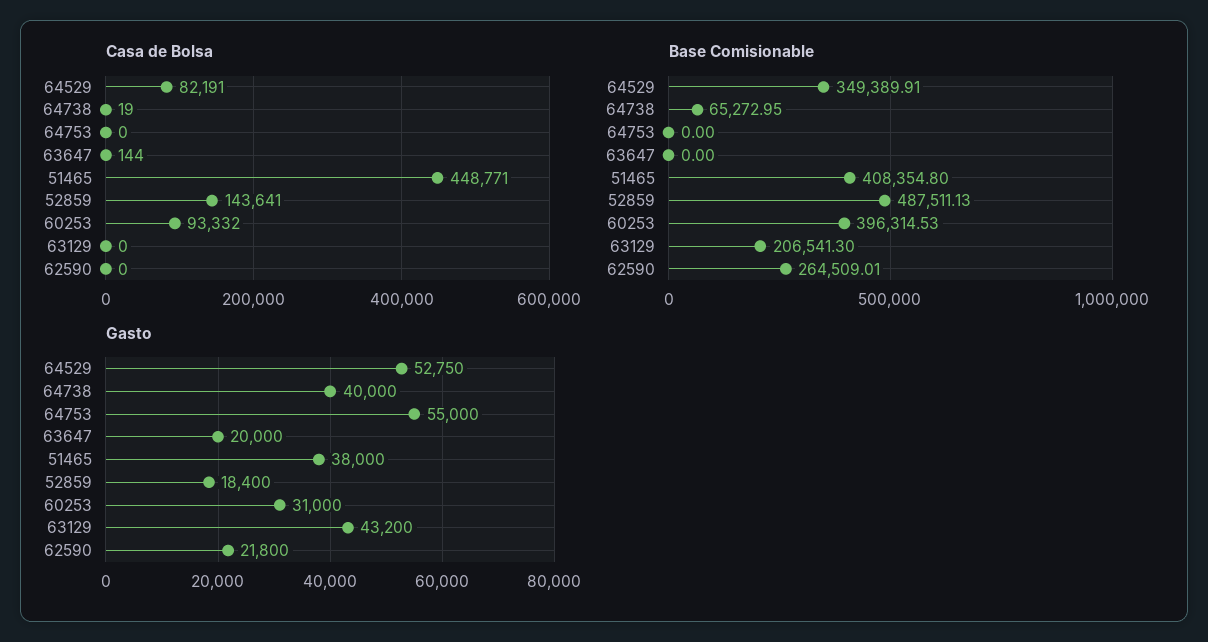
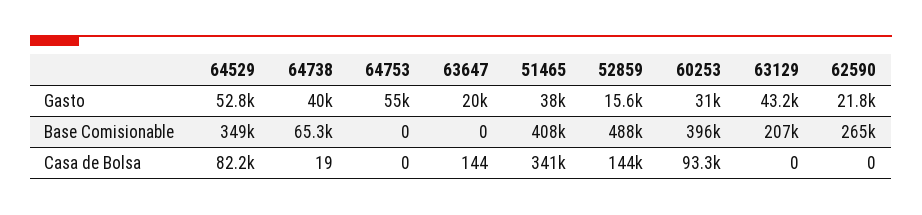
  {
    "Casa de Bolsa": {
      "64529": 82191,
      "64738": 19,
      "64753": 0,
      "63647": 144,
-     "51465": 448771,
+     "51465": 341000,
      "52859": 143641,
      "60253": 93332,
      "63129": 0,
      "62590": 0
    },
    "Base Comisionable": {
      "64529": 349389.91,
      "64738": 65272.95,
      "64753": 0,
      "63647": 0,
      "51465": 408354.8,
      "52859": 487511.13,
      "60253": 396314.53,
      "63129": 206541.3,
      "62590": 264509.01
    },
    "Gasto": {
      "64529": 52750,
      "64738": 40000,
      "64753": 55000,
      "63647": 20000,
      "51465": 38000,
-     "52859": 18400,
+     "52859": 15600,
      "60253": 31000,
      "63129": 43200,
      "62590": 21800
    }
  }

